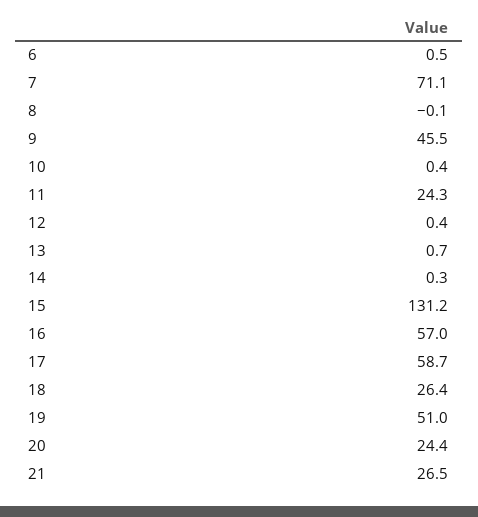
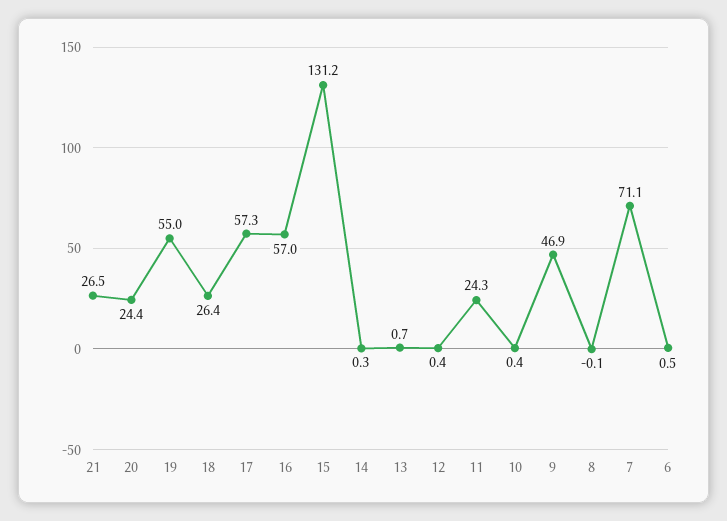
  {
    "6": 0.5,
    "7": 71.1,
    "8": -0.1,
-   "9": 45.5,
+   "9": 46.9,
    "10": 0.4,
    "11": 24.3,
    "12": 0.4,
    "13": 0.7,
    "14": 0.3,
    "15": 131.2,
    "16": 57,
-   "17": 58.7,
+   "17": 57.3,
    "18": 26.4,
-   "19": 51,
+   "19": 55,
    "20": 24.4,
    "21": 26.5
  }

